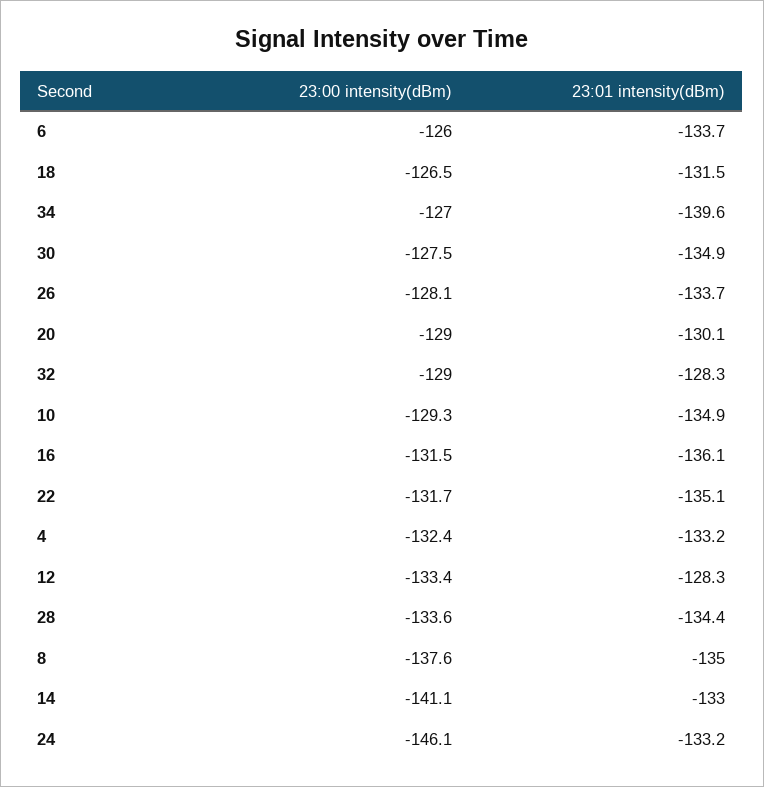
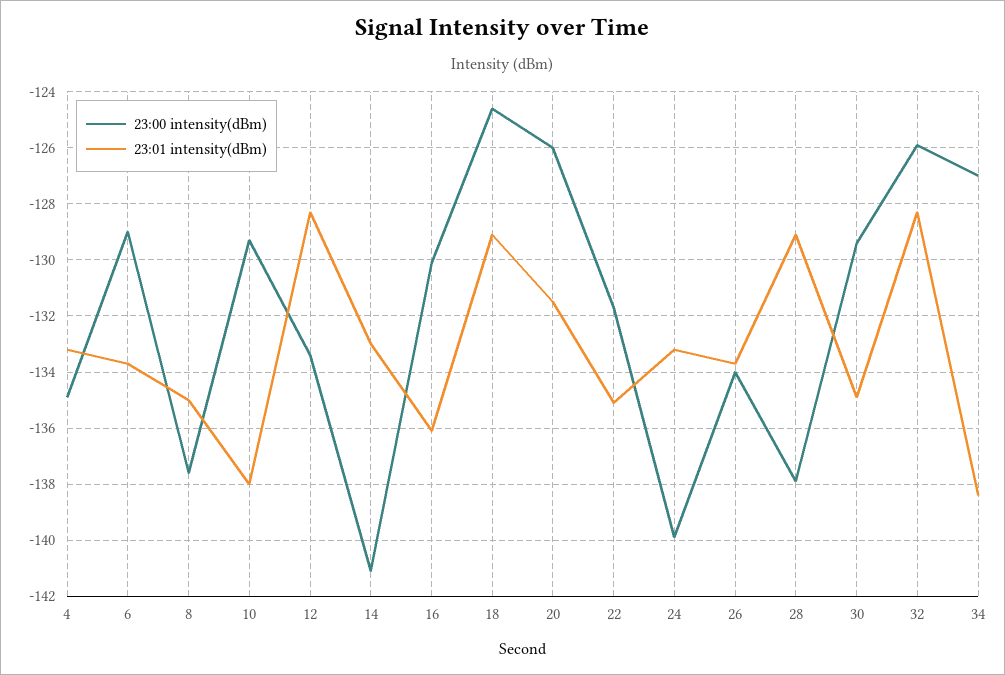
  {
    "23:00 intensity(dBm)": {
-     "6": -126,
+     "6": -129,
-     "18": -126.5,
+     "18": -124.5,
      "34": -127,
-     "30": -127.5,
+     "30": -129.5,
-     "26": -128.1,
+     "26": -134,
-     "20": -129,
+     "20": -126,
-     "32": -129,
+     "32": -126,
      "10": -129.3,
-     "16": -131.5,
+     "16": -130,
      "22": -131.7,
-     "4": -132.4,
+     "4": -135,
      "12": -133.4,
-     "28": -133.6,
+     "28": -138,
      "8": -137.6,
      "14": -141.1,
-     "24": -146.1
+     "24": -140
    },
    "23:01 intensity(dBm)": {
      "6": -133.7,
-     "18": -131.5,
+     "18": -129,
-     "34": -139.6,
+     "34": -138.5,
      "30": -134.9,
      "26": -133.7,
-     "20": -130.1,
+     "20": -131.5,
      "32": -128.3,
-     "10": -134.9,
+     "10": -138,
      "16": -136.1,
      "22": -135.1,
      "4": -133.2,
      "12": -128.3,
-     "28": -134.4,
+     "28": -129,
      "8": -135,
      "14": -133,
      "24": -133.2
    }
  }

